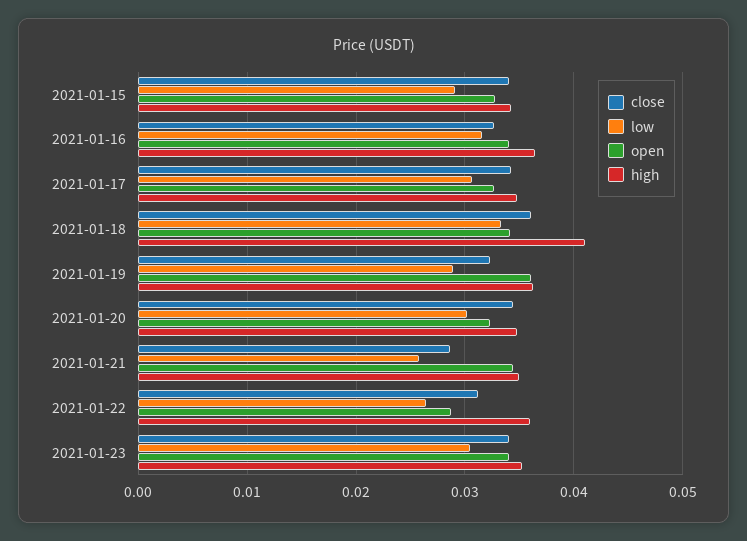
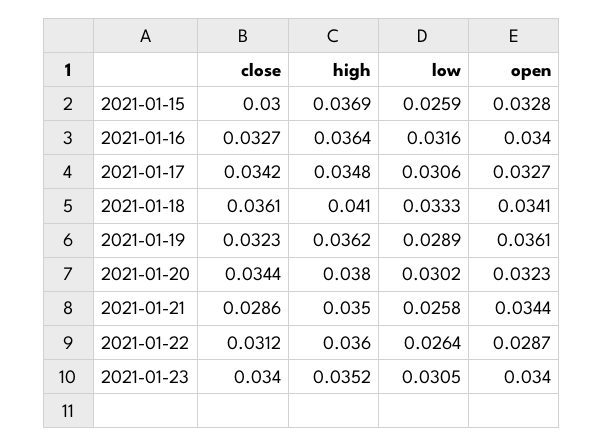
  {
    "close": {
-     "2021-01-15": 0.034,
+     "2021-01-15": 0.03,
      "2021-01-16": 0.0327,
      "2021-01-17": 0.0342,
      "2021-01-18": 0.0361,
      "2021-01-19": 0.0323,
      "2021-01-20": 0.0344,
      "2021-01-21": 0.0286,
      "2021-01-22": 0.0312,
      "2021-01-23": 0.034
    },
    "low": {
-     "2021-01-15": 0.029,
+     "2021-01-15": 0.0259,
      "2021-01-16": 0.0316,
      "2021-01-17": 0.0306,
      "2021-01-18": 0.0333,
      "2021-01-19": 0.0289,
      "2021-01-20": 0.0302,
      "2021-01-21": 0.0258,
      "2021-01-22": 0.0264,
      "2021-01-23": 0.0305
    },
    "open": {
      "2021-01-15": 0.0328,
      "2021-01-16": 0.034,
      "2021-01-17": 0.0327,
      "2021-01-18": 0.0341,
      "2021-01-19": 0.0361,
      "2021-01-20": 0.0323,
      "2021-01-21": 0.0344,
      "2021-01-22": 0.0287,
      "2021-01-23": 0.034
    },
    "high": {
-     "2021-01-15": 0.034,
+     "2021-01-15": 0.0369,
      "2021-01-16": 0.0364,
      "2021-01-17": 0.0348,
      "2021-01-18": 0.041,
      "2021-01-19": 0.0362,
-     "2021-01-20": 0.035,
+     "2021-01-20": 0.038,
      "2021-01-21": 0.035,
      "2021-01-22": 0.036,
      "2021-01-23": 0.0352
    }
  }

